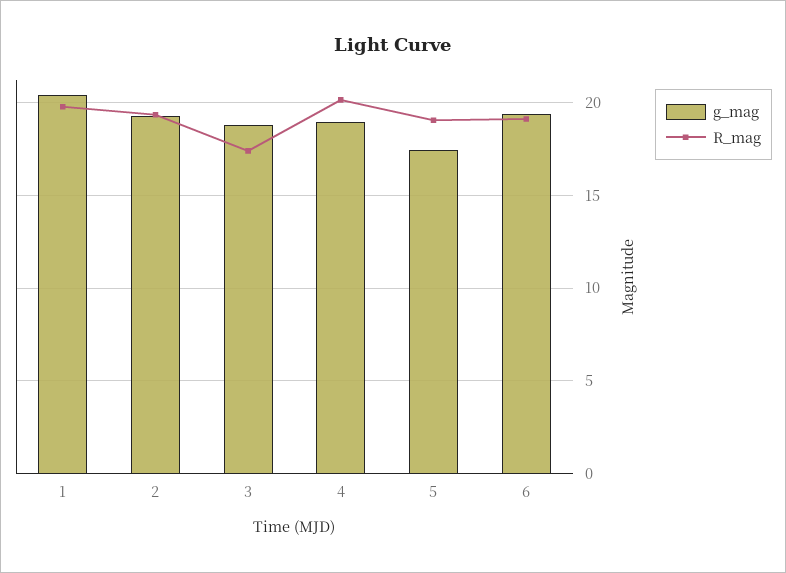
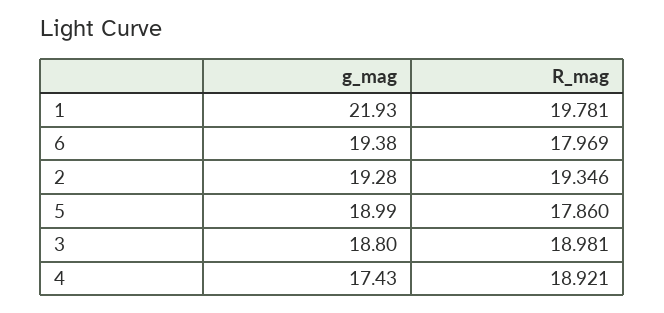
  {
    "g_mag": {
-     "1": 20.5,
+     "1": 21.93,
      "2": 19.28,
      "3": 18.8,
-     "4": 19,
+     "4": 17.43,
-     "5": 17.5,
+     "5": 18.99,
      "6": 19.38
    },
    "R_mag": {
      "1": 19.781,
      "2": 19.346,
-     "3": 17.5,
+     "3": 18.981,
-     "4": 20,
+     "4": 18.921,
-     "5": 19,
+     "5": 17.86,
-     "6": 19
+     "6": 17.969
    }
  }

